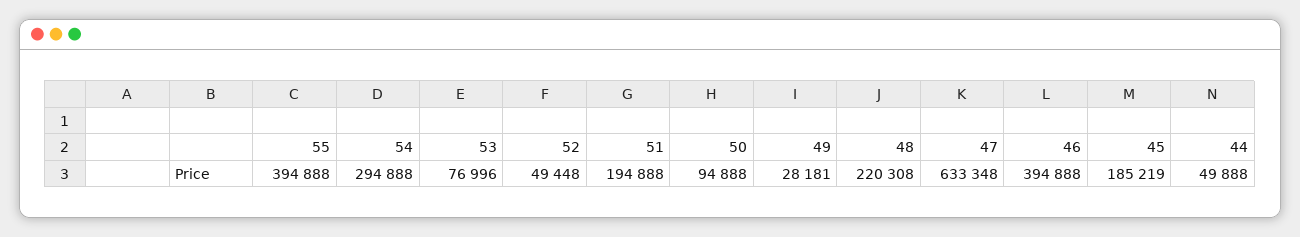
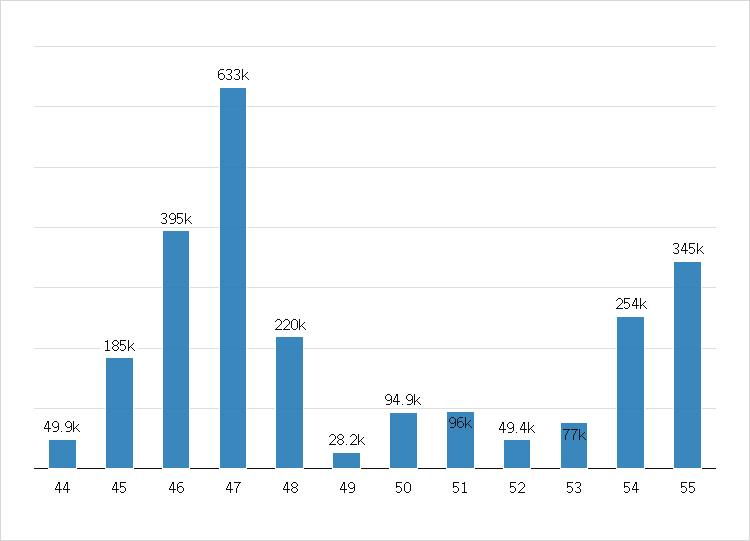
  {
-   "55": 394888,
+   "55": 345000,
-   "54": 294888,
+   "54": 254000,
    "53": 76996,
    "52": 49448,
-   "51": 194888,
+   "51": 96000,
    "50": 94888,
    "49": 28181,
    "48": 220308,
    "47": 633348,
    "46": 394888,
    "45": 185219,
    "44": 49888
  }

